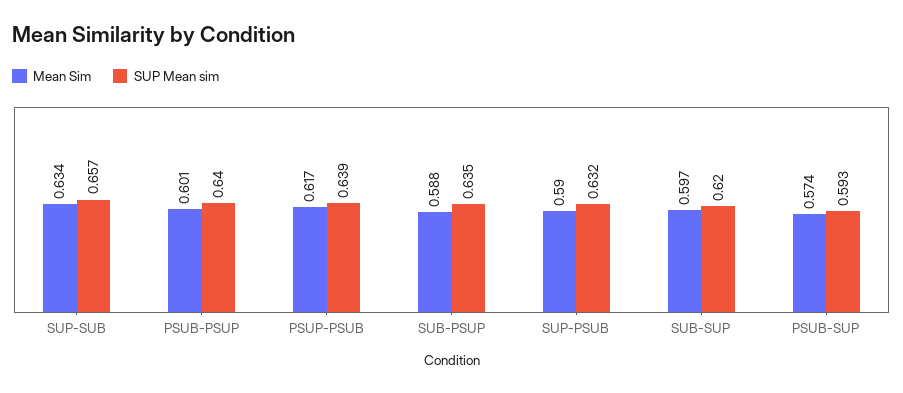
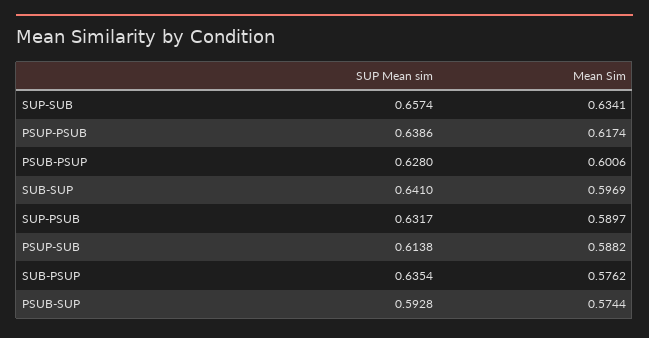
  {
    "Mean Sim": {
      "SUP-SUB": 0.6341,
      "PSUB-PSUP": 0.6006,
      "PSUP-PSUB": 0.6174,
-     "SUB-PSUP": 0.588,
+     "SUB-PSUP": 0.5762,
      "SUP-PSUB": 0.5897,
      "SUB-SUP": 0.5969,
-     "PSUB-SUP": 0.5744
+     "PSUB-SUP": 0.5744,
+     "PSUP-SUB": 0.5882
    },
    "SUP Mean sim": {
      "SUP-SUB": 0.6574,
-     "PSUB-PSUP": 0.64,
+     "PSUB-PSUP": 0.628,
      "PSUP-PSUB": 0.6386,
      "SUB-PSUP": 0.6354,
      "SUP-PSUB": 0.6317,
-     "SUB-SUP": 0.62,
+     "SUB-SUP": 0.641,
-     "PSUB-SUP": 0.5928
+     "PSUB-SUP": 0.5928,
+     "PSUP-SUB": 0.6138
    }
  }

